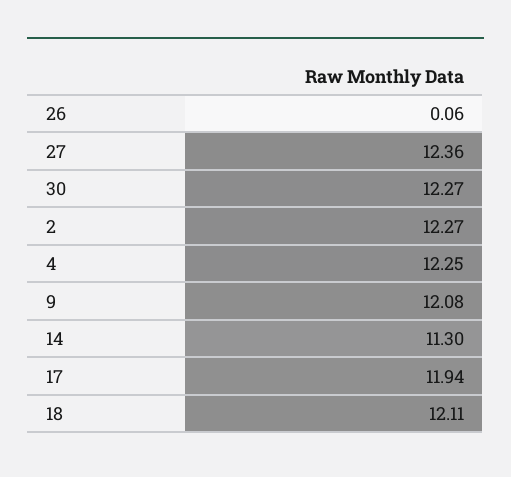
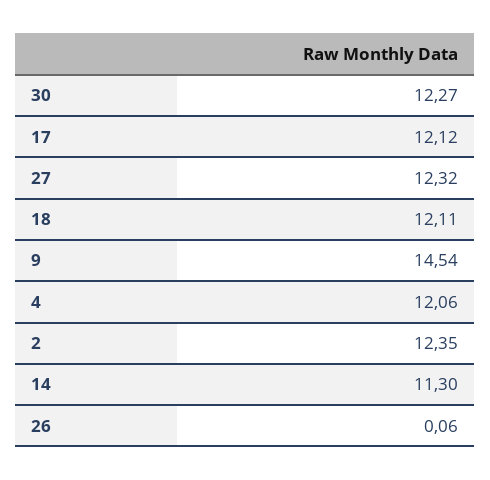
  {
    "26": 0.06,
-   "27": 12.36,
+   "27": 12.32,
    "30": 12.27,
-   "2": 12.27,
+   "2": 12.35,
-   "4": 12.25,
+   "4": 12.06,
-   "9": 12.08,
+   "9": 14.54,
    "14": 11.3,
-   "17": 11.94,
+   "17": 12.12,
    "18": 12.11
  }

